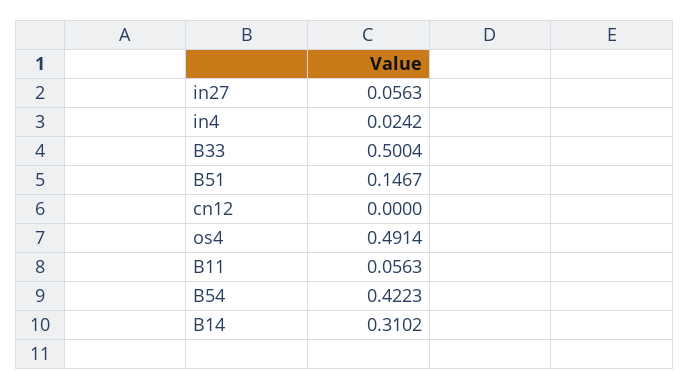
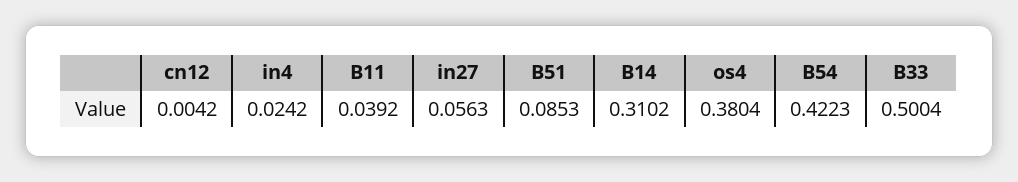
  {
    "in27": 0.0563,
    "in4": 0.0242,
    "B33": 0.5004,
-   "B51": 0.1467,
+   "B51": 0.0853,
-   "cn12": 0,
+   "cn12": 0.0042,
-   "os4": 0.4914,
+   "os4": 0.3804,
-   "B11": 0.0563,
+   "B11": 0.0392,
    "B54": 0.4223,
    "B14": 0.3102
  }

